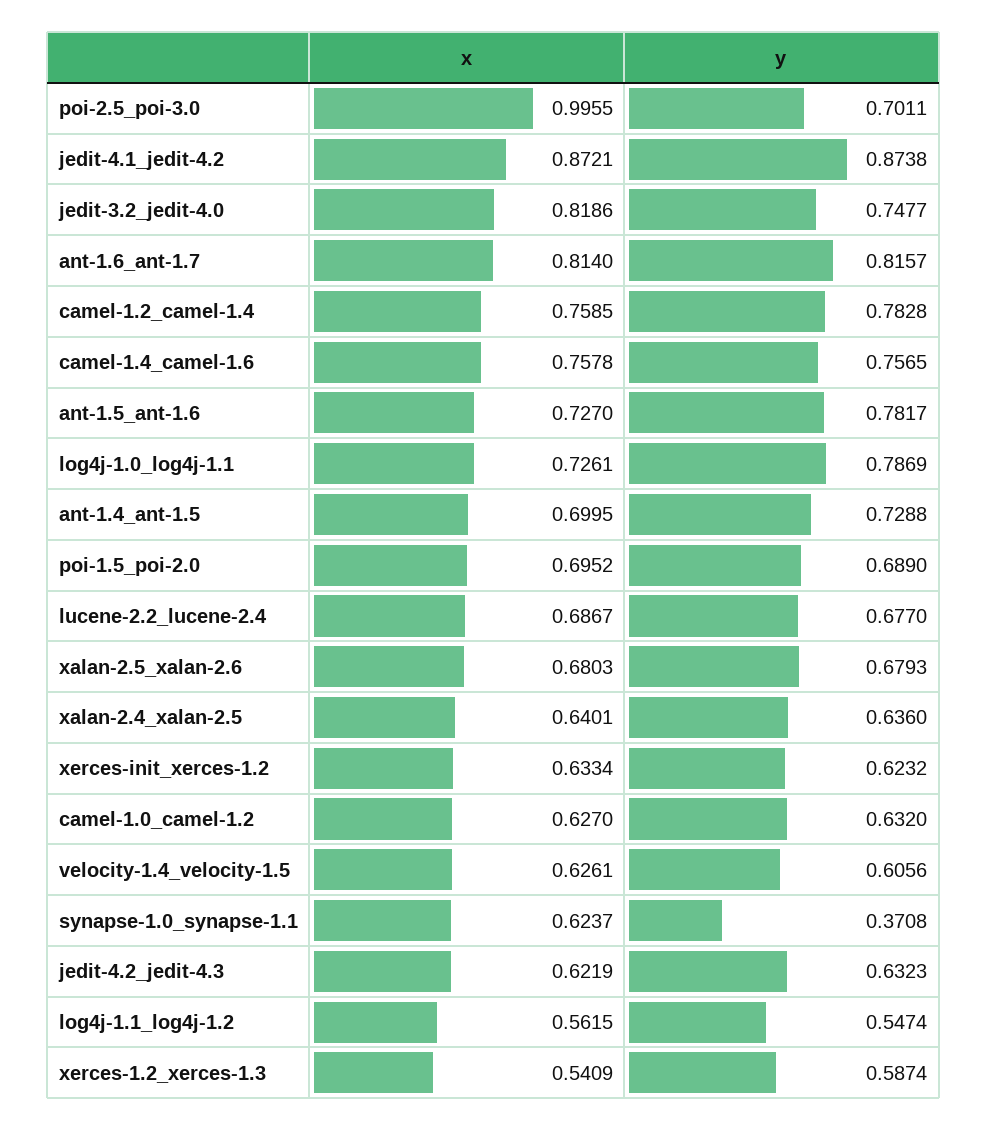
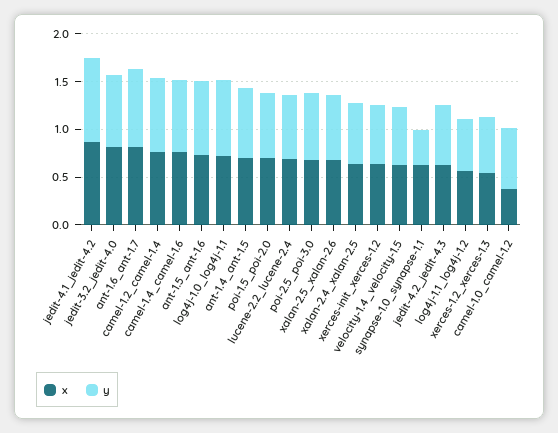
  {
    "x": {
-     "poi-2.5_poi-3.0": 0.9955,
+     "poi-2.5_poi-3.0": 0.7,
      "jedit-4.1_jedit-4.2": 0.8721,
      "jedit-3.2_jedit-4.0": 0.8186,
      "ant-1.6_ant-1.7": 0.814,
      "camel-1.2_camel-1.4": 0.7585,
      "camel-1.4_camel-1.6": 0.7578,
      "ant-1.5_ant-1.6": 0.727,
      "log4j-1.0_log4j-1.1": 0.7261,
      "ant-1.4_ant-1.5": 0.6995,
      "poi-1.5_poi-2.0": 0.6952,
      "lucene-2.2_lucene-2.4": 0.6867,
      "xalan-2.5_xalan-2.6": 0.6803,
      "xalan-2.4_xalan-2.5": 0.6401,
      "xerces-init_xerces-1.2": 0.6334,
-     "camel-1.0_camel-1.2": 0.627,
+     "camel-1.0_camel-1.2": 0.4,
      "velocity-1.4_velocity-1.5": 0.6261,
      "synapse-1.0_synapse-1.1": 0.6237,
      "jedit-4.2_jedit-4.3": 0.6219,
      "log4j-1.1_log4j-1.2": 0.5615,
      "xerces-1.2_xerces-1.3": 0.5409
    },
    "y": {
      "poi-2.5_poi-3.0": 0.7011,
      "jedit-4.1_jedit-4.2": 0.8738,
      "jedit-3.2_jedit-4.0": 0.7477,
      "ant-1.6_ant-1.7": 0.8157,
      "camel-1.2_camel-1.4": 0.7828,
      "camel-1.4_camel-1.6": 0.7565,
      "ant-1.5_ant-1.6": 0.7817,
      "log4j-1.0_log4j-1.1": 0.7869,
      "ant-1.4_ant-1.5": 0.7288,
      "poi-1.5_poi-2.0": 0.689,
      "lucene-2.2_lucene-2.4": 0.677,
      "xalan-2.5_xalan-2.6": 0.6793,
      "xalan-2.4_xalan-2.5": 0.636,
      "xerces-init_xerces-1.2": 0.6232,
      "camel-1.0_camel-1.2": 0.632,
      "velocity-1.4_velocity-1.5": 0.6056,
      "synapse-1.0_synapse-1.1": 0.3708,
      "jedit-4.2_jedit-4.3": 0.6323,
      "log4j-1.1_log4j-1.2": 0.5474,
      "xerces-1.2_xerces-1.3": 0.5874
    }
  }

